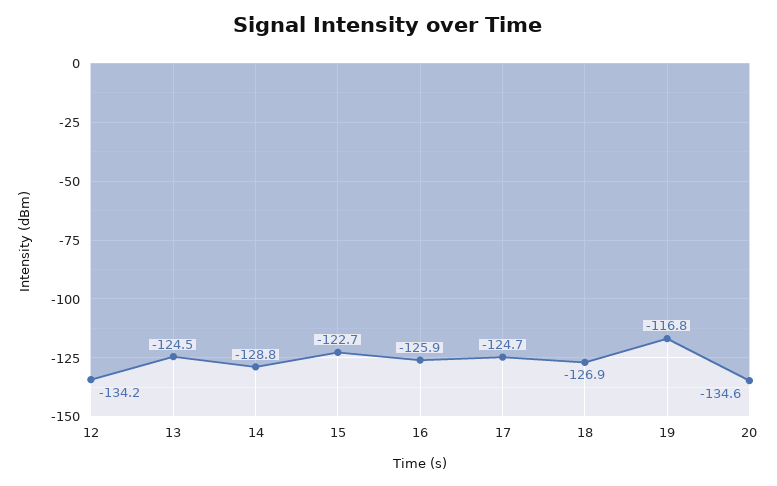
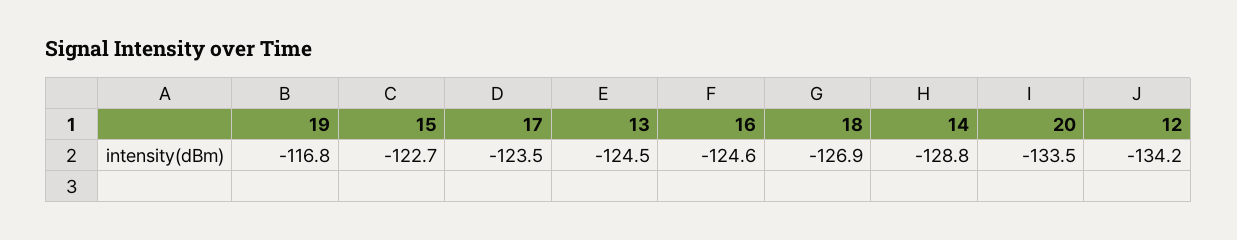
  {
    "12": -134.2,
    "13": -124.5,
    "14": -128.8,
    "15": -122.7,
-   "16": -125.9,
+   "16": -124.6,
-   "17": -124.7,
+   "17": -123.5,
    "18": -126.9,
    "19": -116.8,
-   "20": -134.6
+   "20": -133.5
  }

